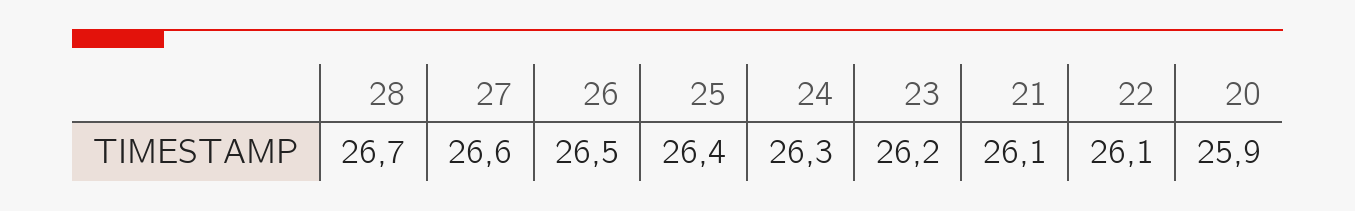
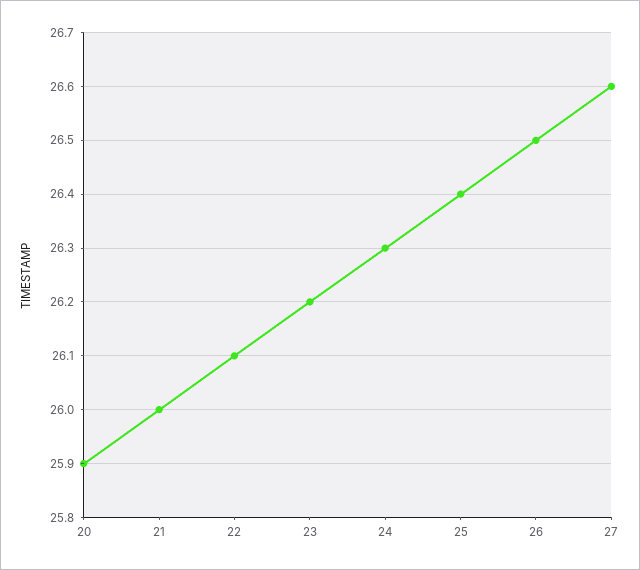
  {
-   "28": 26.7,
    "27": 26.6,
    "26": 26.5,
    "25": 26.4,
    "24": 26.3,
    "23": 26.2,
-   "21": 26.1,
+   "21": 26,
    "22": 26.1,
    "20": 25.9
  }

